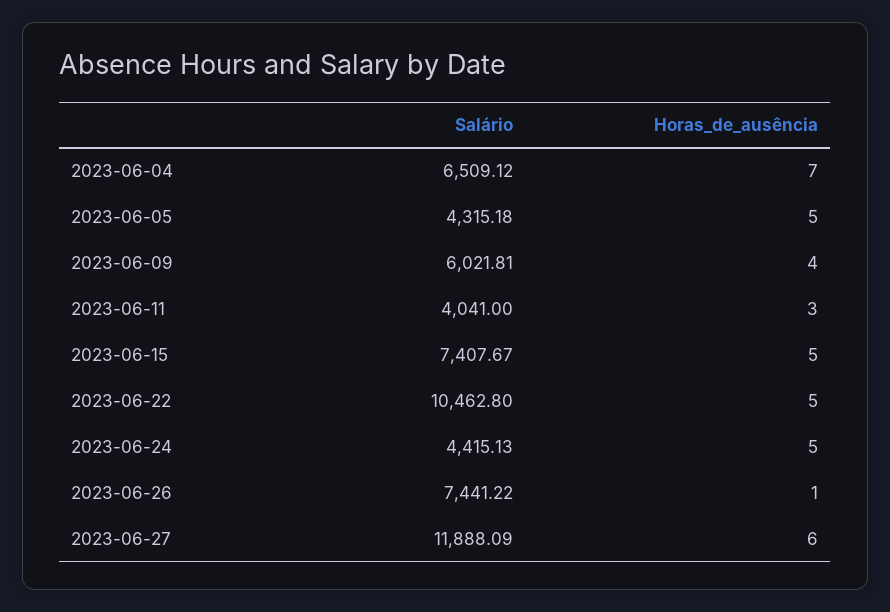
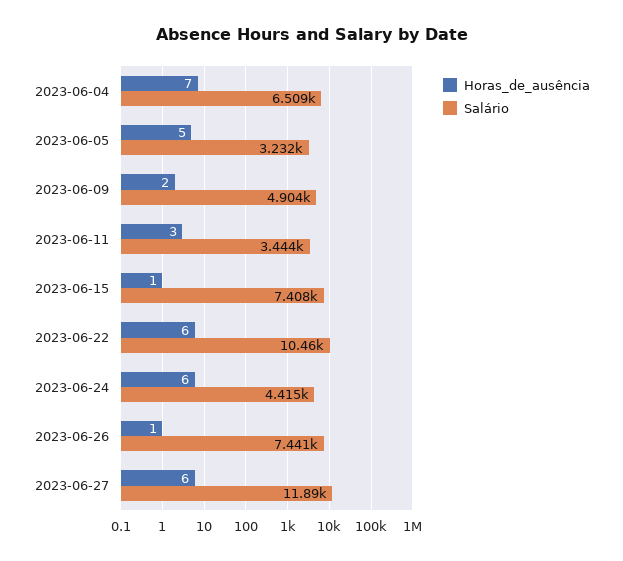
  {
    "Salário": {
      "2023-06-04": 6509.12,
-     "2023-06-05": 4315.18,
+     "2023-06-05": 3232,
-     "2023-06-09": 6021.81,
+     "2023-06-09": 4904,
-     "2023-06-11": 4041,
+     "2023-06-11": 3444,
      "2023-06-15": 7407.67,
      "2023-06-22": 10462.8,
      "2023-06-24": 4415.13,
      "2023-06-26": 7441.22,
      "2023-06-27": 11888.09
    },
    "Horas_de_ausência": {
      "2023-06-04": 7,
      "2023-06-05": 5,
-     "2023-06-09": 4,
+     "2023-06-09": 2,
      "2023-06-11": 3,
-     "2023-06-15": 5,
+     "2023-06-15": 1,
-     "2023-06-22": 5,
+     "2023-06-22": 6,
-     "2023-06-24": 5,
+     "2023-06-24": 6,
      "2023-06-26": 1,
      "2023-06-27": 6
    }
  }

